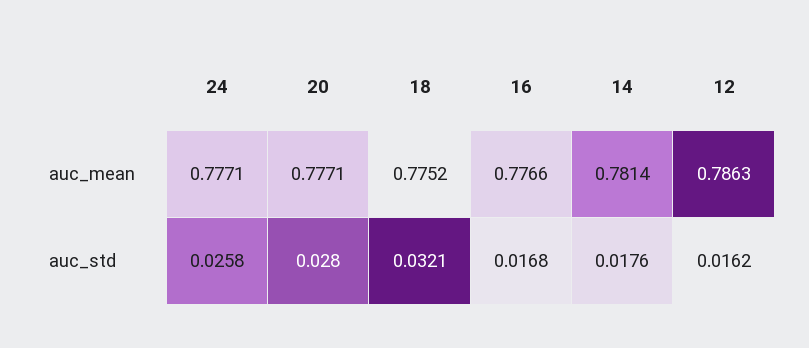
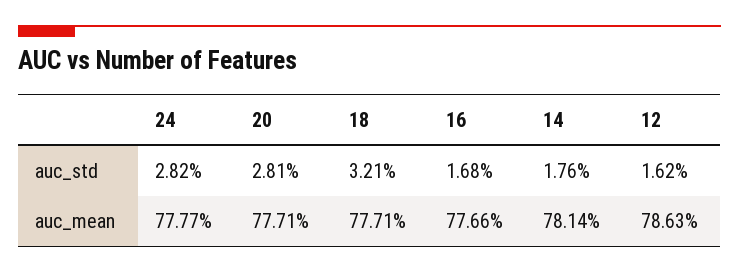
  {
    "24": {
-     "auc_mean": 0.7771,
+     "auc_mean": 0.7777,
-     "auc_std": 0.0258
+     "auc_std": 0.0282
    },
    "20": {
      "auc_mean": 0.7771,
-     "auc_std": 0.028
+     "auc_std": 0.0281
    },
    "18": {
-     "auc_mean": 0.7752,
+     "auc_mean": 0.7771,
      "auc_std": 0.0321
    },
    "16": {
      "auc_mean": 0.7766,
      "auc_std": 0.0168
    },
    "14": {
      "auc_mean": 0.7814,
      "auc_std": 0.0176
    },
    "12": {
      "auc_mean": 0.7863,
      "auc_std": 0.0162
    }
  }

